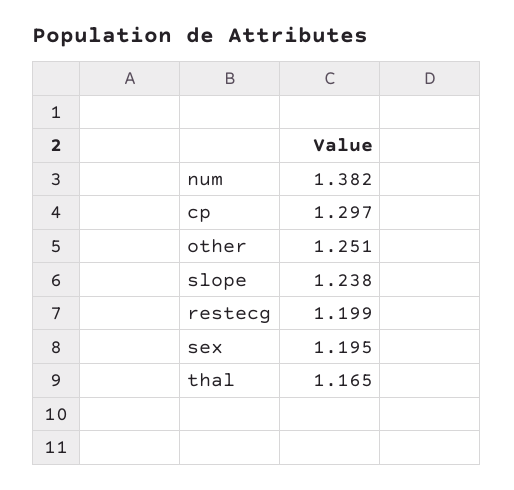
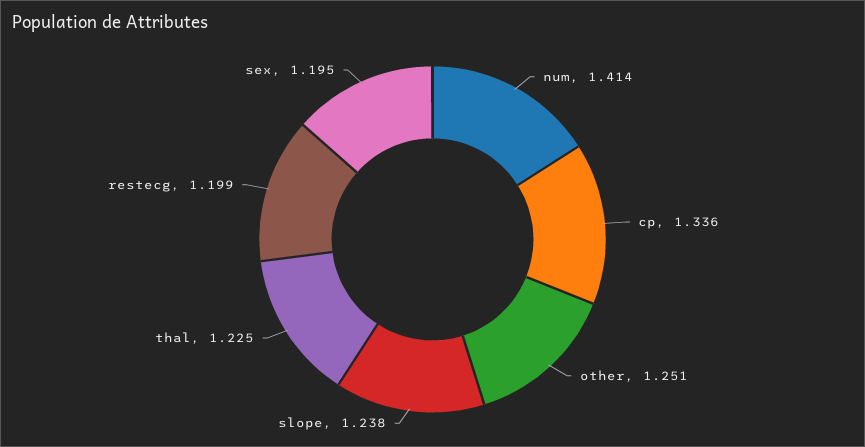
  {
-   "num": 1.382,
+   "num": 1.414,
-   "cp": 1.297,
+   "cp": 1.336,
    "other": 1.251,
    "slope": 1.238,
    "restecg": 1.199,
    "sex": 1.195,
-   "thal": 1.165
+   "thal": 1.225
  }

